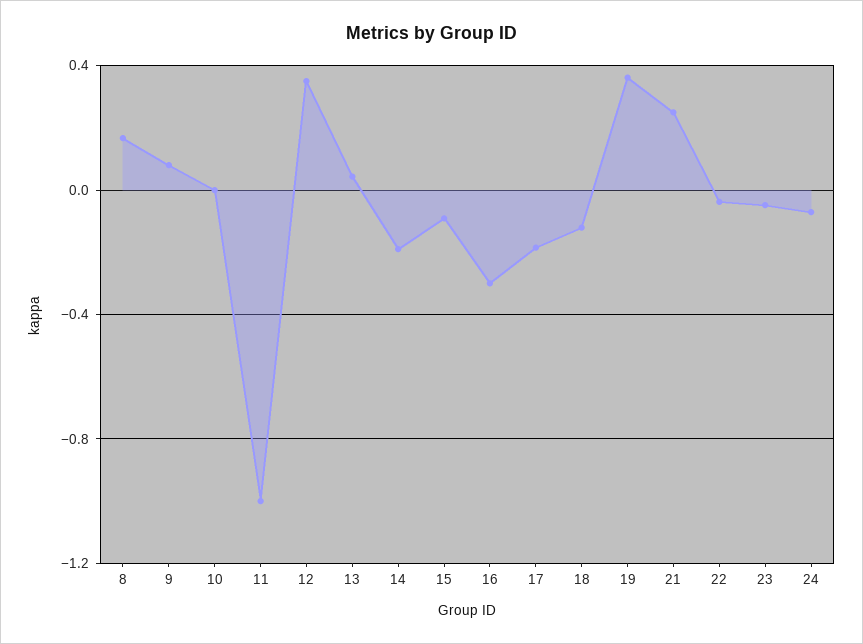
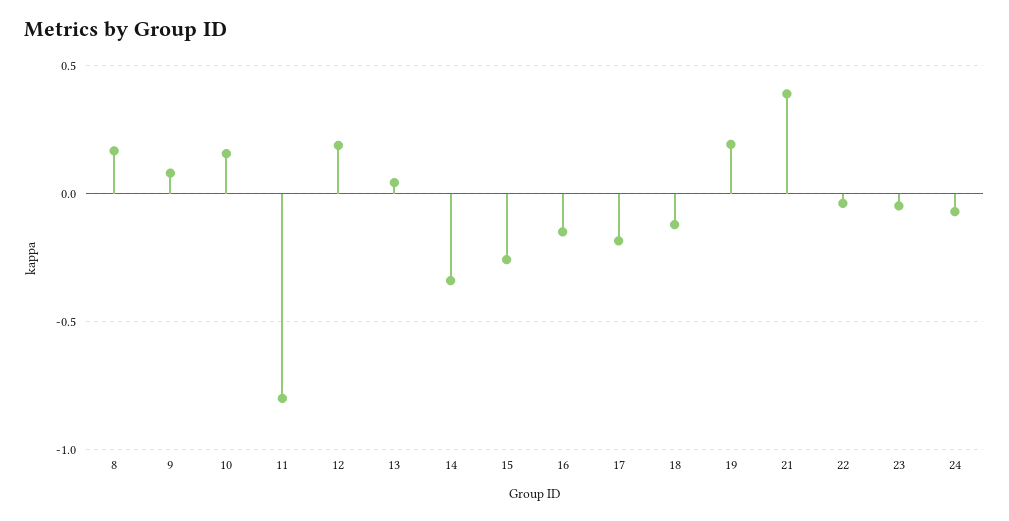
  {
    "8": 0.15,
    "9": 0.1,
-   "10": 0,
+   "10": 0.15,
-   "11": -1,
+   "11": -0.8,
-   "12": 0.35,
+   "12": 0.2,
    "13": 0.05,
-   "14": -0.2,
+   "14": -0.35,
-   "15": -0.1,
+   "15": -0.25,
-   "16": -0.3,
+   "16": -0.15,
    "17": -0.2,
    "18": -0.1,
-   "19": 0.35,
+   "19": 0.2,
-   "21": 0.25,
+   "21": 0.4,
    "22": -0.05,
    "23": -0.05,
    "24": -0.05
  }

